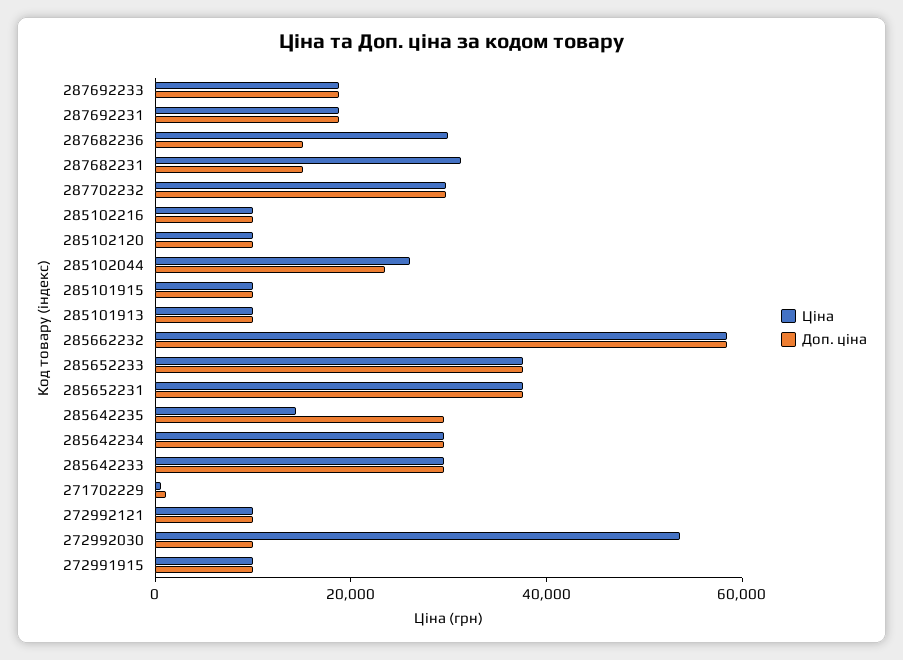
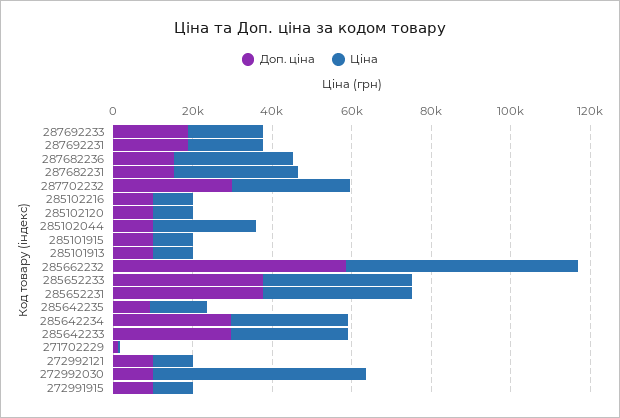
  {
    "Ціна": {
      "287692233": 20000,
      "287692231": 20000,
      "287682236": 30000,
      "287682231": 30000,
      "287702232": 30000,
      "285102216": 10000,
      "285102120": 10000,
      "285102044": 25000,
      "285101915": 10000,
      "285101913": 10000,
      "285662232": 60000,
      "285652233": 40000,
      "285652231": 40000,
      "285642235": 15000,
      "285642234": 30000,
      "285642233": 30000,
      "271702229": 0,
      "272992121": 10000,
      "272992030": 55000,
      "272991915": 10000
    },
    "Доп. ціна": {
      "287692233": 20000,
      "287692231": 20000,
      "287682236": 15000,
      "287682231": 15000,
      "287702232": 30000,
      "285102216": 10000,
      "285102120": 10000,
-     "285102044": 25000,
+     "285102044": 10000,
      "285101915": 10000,
      "285101913": 10000,
      "285662232": 60000,
      "285652233": 40000,
      "285652231": 40000,
-     "285642235": 30000,
+     "285642235": 10000,
      "285642234": 30000,
      "285642233": 30000,
      "271702229": 0,
      "272992121": 10000,
      "272992030": 10000,
      "272991915": 10000
    }
  }

